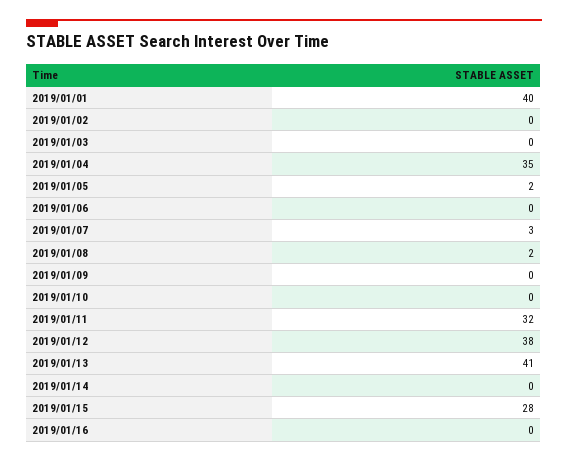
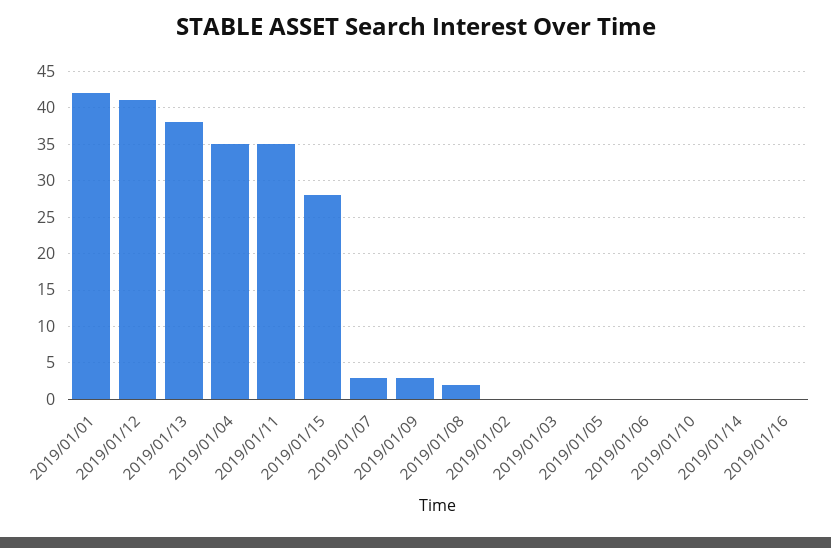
  {
-   "2019/01/01": 40,
+   "2019/01/01": 42,
    "2019/01/02": 0,
    "2019/01/03": 0,
    "2019/01/04": 35,
-   "2019/01/05": 2,
+   "2019/01/05": 0,
    "2019/01/06": 0,
    "2019/01/07": 3,
    "2019/01/08": 2,
-   "2019/01/09": 0,
+   "2019/01/09": 3,
    "2019/01/10": 0,
-   "2019/01/11": 32,
+   "2019/01/11": 35,
-   "2019/01/12": 38,
+   "2019/01/12": 41,
-   "2019/01/13": 41,
+   "2019/01/13": 38,
    "2019/01/14": 0,
    "2019/01/15": 28,
    "2019/01/16": 0
  }

